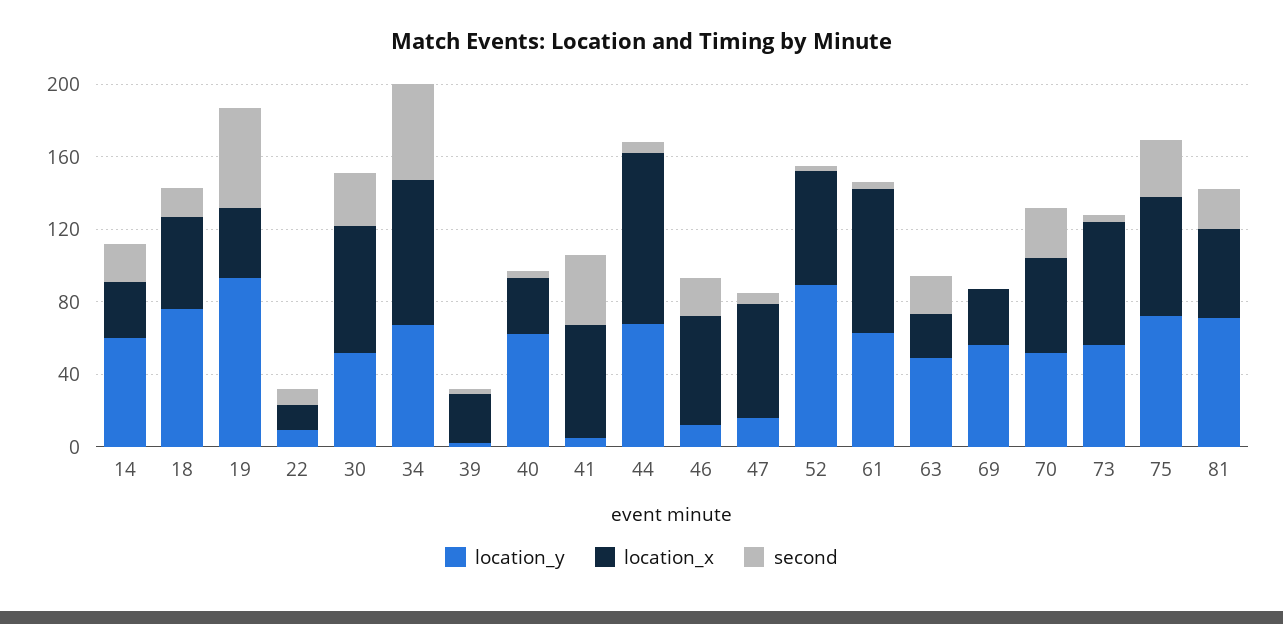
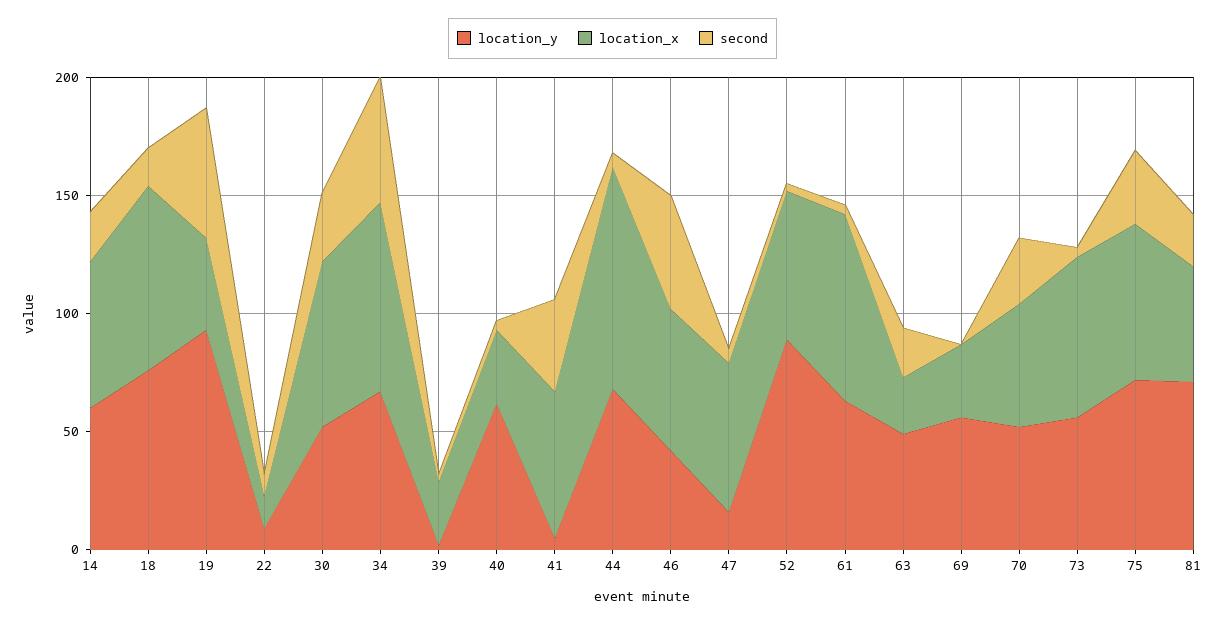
  {
    "location_y": {
      "14": 60,
      "18": 80,
      "19": 90,
      "22": 10,
      "30": 50,
      "34": 70,
      "39": 0,
      "40": 60,
      "41": 10,
      "44": 70,
-     "46": 10,
+     "46": 40,
      "47": 20,
      "52": 90,
      "61": 60,
      "63": 50,
      "69": 60,
      "70": 50,
      "73": 60,
      "75": 70,
      "81": 70
    },
    "location_x": {
-     "14": 30,
+     "14": 60,
-     "18": 50,
+     "18": 80,
      "19": 40,
      "22": 10,
      "30": 70,
      "34": 80,
      "39": 30,
      "40": 30,
      "41": 60,
      "44": 90,
      "46": 60,
      "47": 60,
      "52": 60,
      "61": 80,
      "63": 20,
      "69": 30,
      "70": 50,
      "73": 70,
      "75": 70,
      "81": 50
    },
    "second": {
      "14": 20,
      "18": 20,
      "19": 60,
      "22": 10,
      "30": 30,
      "34": 50,
      "39": 0,
      "40": 0,
      "41": 40,
      "44": 10,
-     "46": 20,
+     "46": 50,
      "47": 10,
      "52": 0,
      "61": 0,
      "63": 20,
      "69": 0,
      "70": 30,
      "73": 0,
      "75": 30,
      "81": 20
    }
  }

